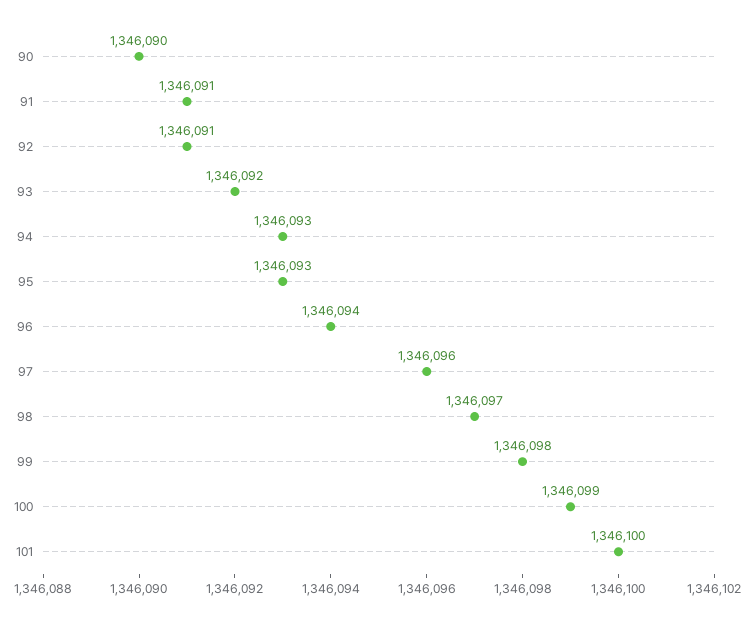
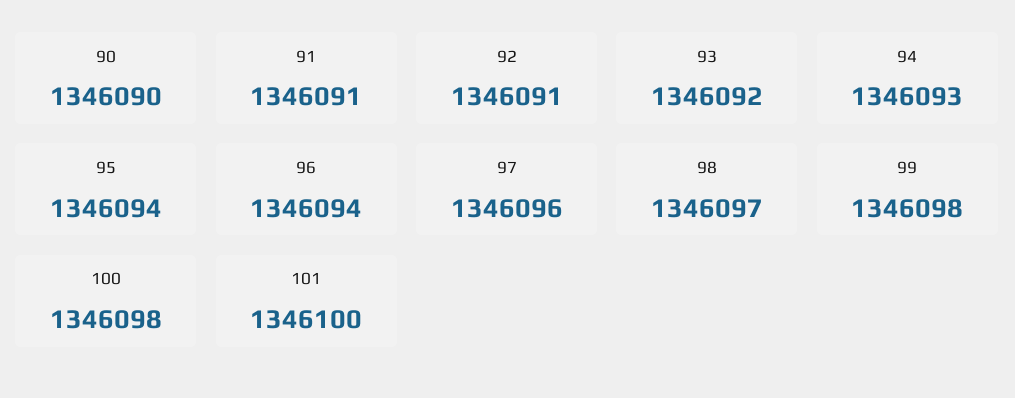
  {
    "90": 1346090,
    "91": 1346091,
    "92": 1346091,
    "93": 1346092,
    "94": 1346093,
-   "95": 1346093,
+   "95": 1346094,
    "96": 1346094,
    "97": 1346096,
    "98": 1346097,
    "99": 1346098,
-   "100": 1346099,
+   "100": 1346098,
    "101": 1346100
  }

